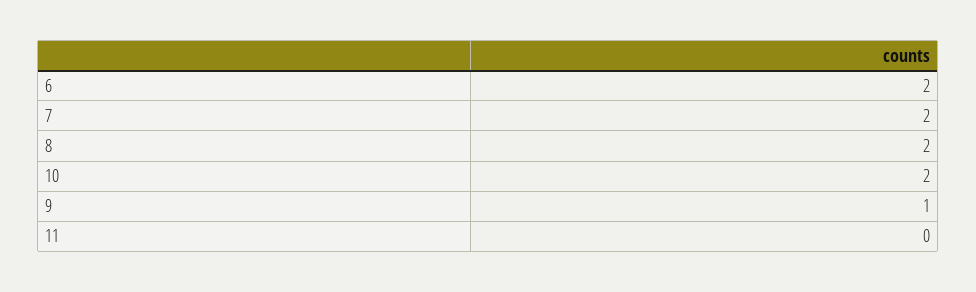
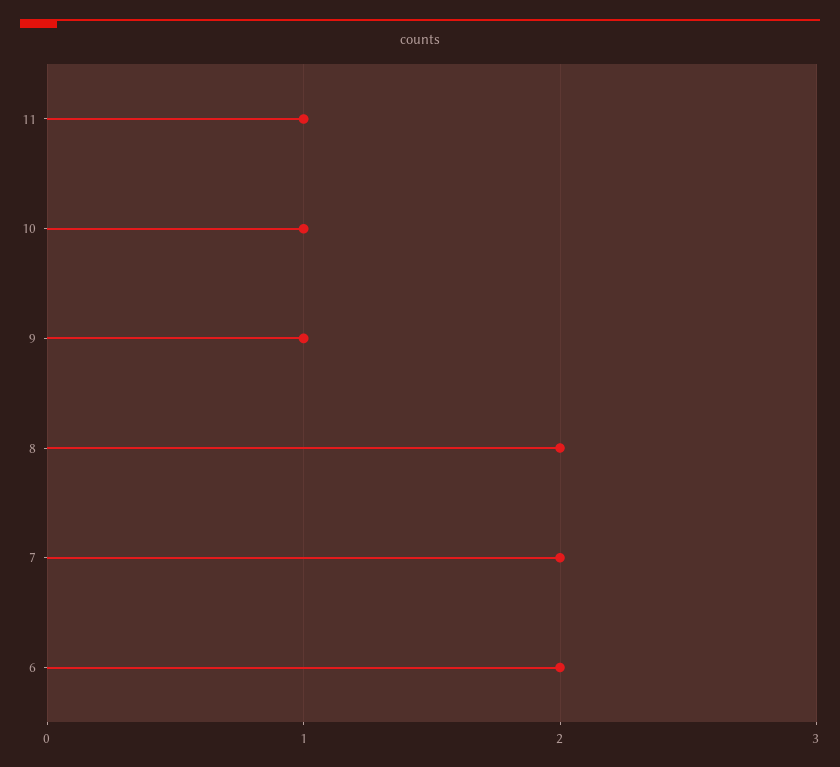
  {
    "6": 2,
    "7": 2,
    "8": 2,
-   "10": 2,
+   "10": 1,
    "9": 1,
-   "11": 0
+   "11": 1
  }

